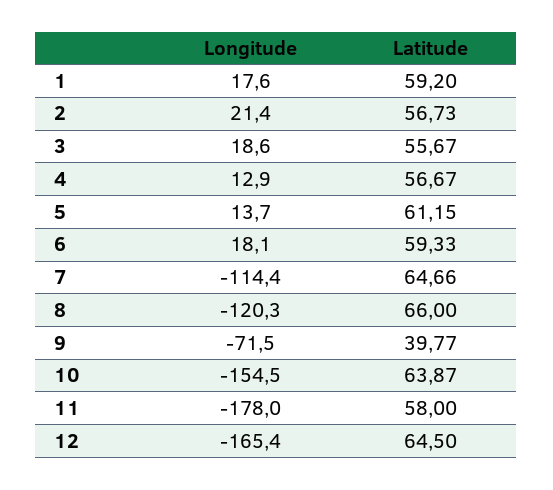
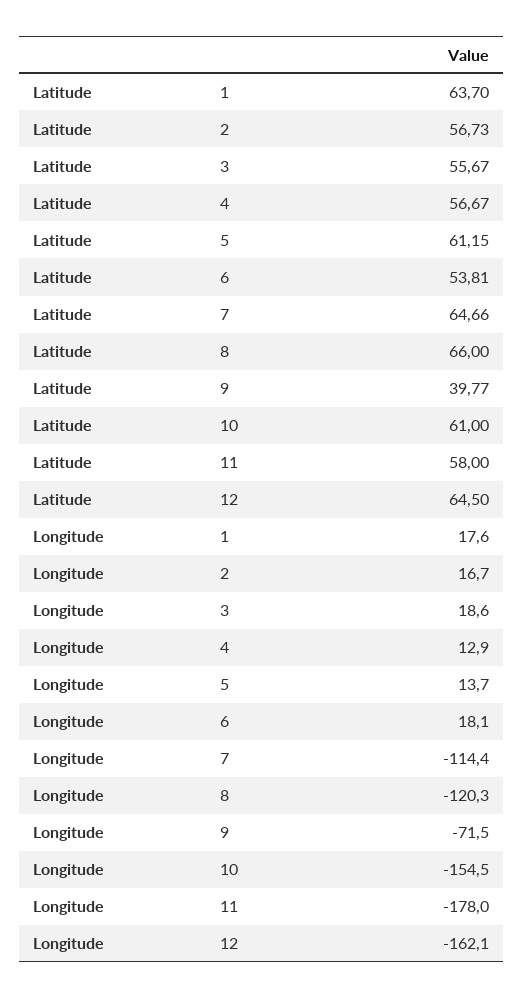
  {
    "Longitude": {
      "1": 17.6,
-     "2": 21.4,
+     "2": 16.7,
      "3": 18.6,
      "4": 12.9,
      "5": 13.7,
      "6": 18.1,
      "7": -114.4,
      "8": -120.3,
      "9": -71.5,
      "10": -154.5,
      "11": -178,
-     "12": -165.4
+     "12": -162.1
    },
    "Latitude": {
-     "1": 59.2,
+     "1": 63.7,
      "2": 56.73,
      "3": 55.67,
      "4": 56.67,
      "5": 61.15,
-     "6": 59.33,
+     "6": 53.81,
      "7": 64.66,
      "8": 66,
      "9": 39.77,
-     "10": 63.87,
+     "10": 61,
      "11": 58,
      "12": 64.5
    }
  }

